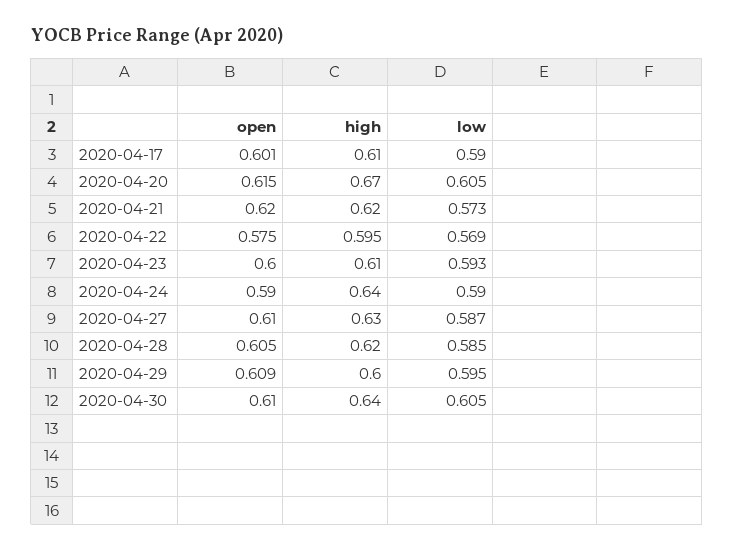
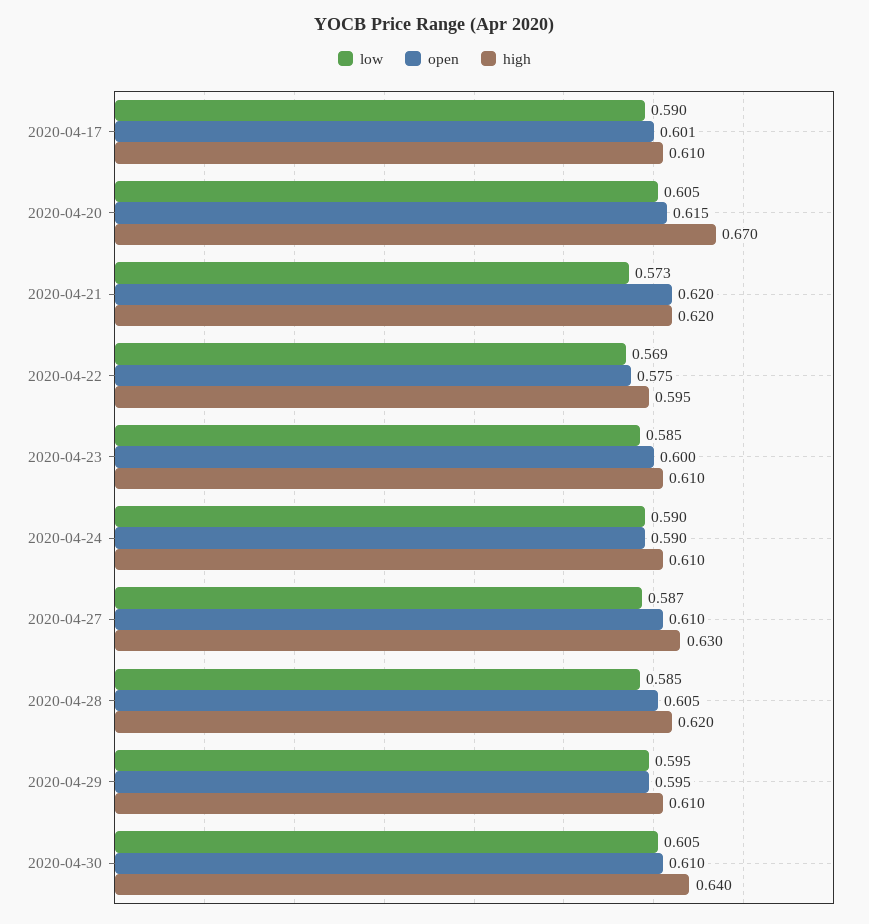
  {
    "open": {
      "2020-04-17": 0.601,
      "2020-04-20": 0.615,
      "2020-04-21": 0.62,
      "2020-04-22": 0.575,
      "2020-04-23": 0.6,
      "2020-04-24": 0.59,
      "2020-04-27": 0.61,
      "2020-04-28": 0.605,
-     "2020-04-29": 0.609,
+     "2020-04-29": 0.595,
      "2020-04-30": 0.61
    },
    "high": {
      "2020-04-17": 0.61,
      "2020-04-20": 0.67,
      "2020-04-21": 0.62,
      "2020-04-22": 0.595,
      "2020-04-23": 0.61,
-     "2020-04-24": 0.64,
+     "2020-04-24": 0.61,
      "2020-04-27": 0.63,
      "2020-04-28": 0.62,
-     "2020-04-29": 0.6,
+     "2020-04-29": 0.61,
      "2020-04-30": 0.64
    },
    "low": {
      "2020-04-17": 0.59,
      "2020-04-20": 0.605,
      "2020-04-21": 0.573,
      "2020-04-22": 0.569,
-     "2020-04-23": 0.593,
+     "2020-04-23": 0.585,
      "2020-04-24": 0.59,
      "2020-04-27": 0.587,
      "2020-04-28": 0.585,
      "2020-04-29": 0.595,
      "2020-04-30": 0.605
    }
  }

